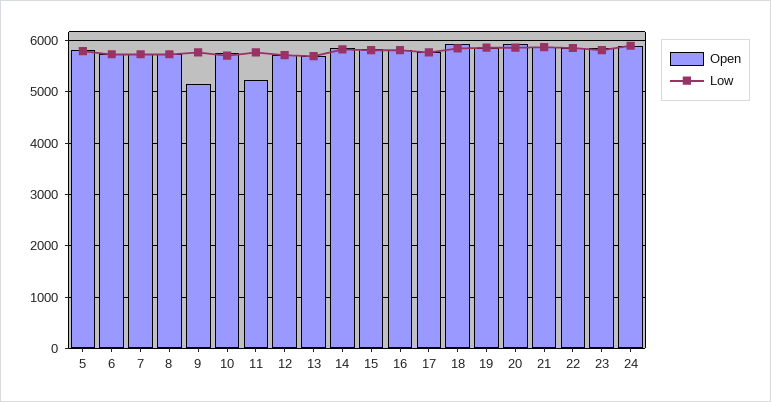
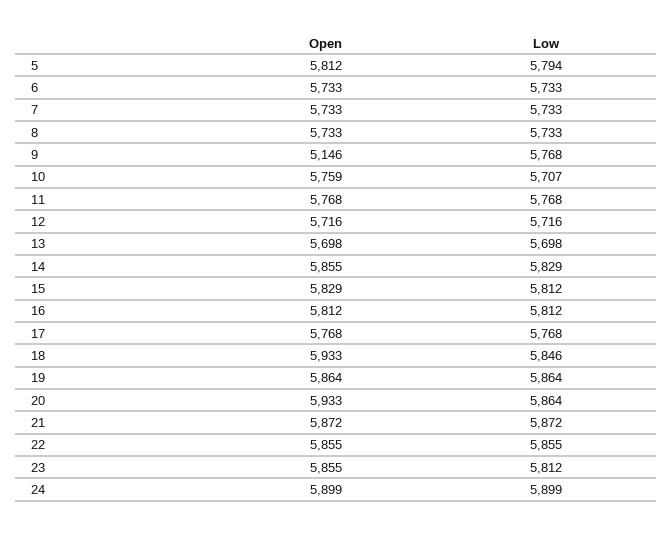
  {
    "Open": {
      "5": 5812,
      "6": 5733,
      "7": 5733,
      "8": 5733,
      "9": 5146,
      "10": 5759,
-     "11": 5200,
+     "11": 5768,
      "12": 5716,
      "13": 5698,
      "14": 5855,
      "15": 5829,
      "16": 5812,
      "17": 5768,
      "18": 5933,
      "19": 5864,
      "20": 5933,
      "21": 5872,
      "22": 5855,
      "23": 5855,
      "24": 5899
    },
    "Low": {
      "5": 5794,
      "6": 5733,
      "7": 5733,
      "8": 5733,
      "9": 5768,
      "10": 5707,
      "11": 5768,
      "12": 5716,
      "13": 5698,
      "14": 5829,
      "15": 5812,
      "16": 5812,
      "17": 5768,
      "18": 5846,
      "19": 5864,
      "20": 5864,
      "21": 5872,
      "22": 5855,
      "23": 5812,
      "24": 5899
    }
  }

